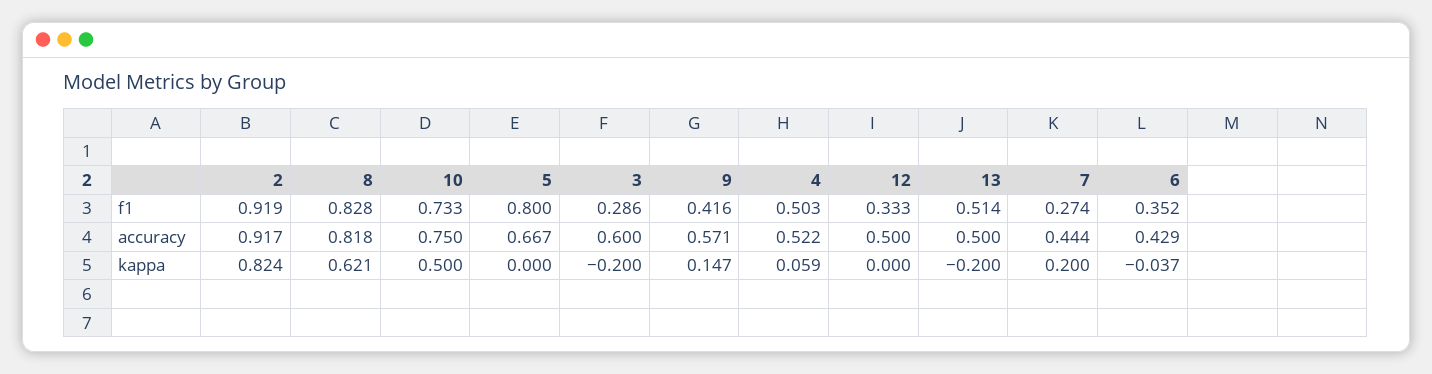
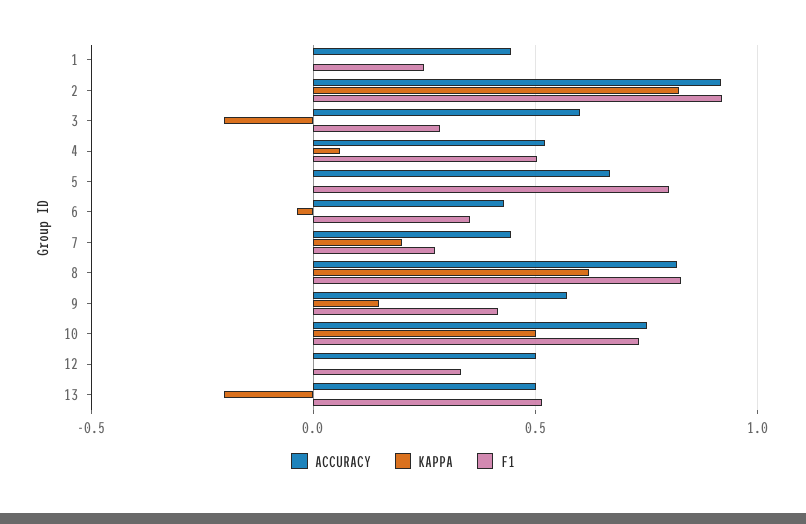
  {
    "f1": {
      "2": 0.919,
      "8": 0.828,
      "10": 0.733,
      "5": 0.8,
      "3": 0.286,
      "9": 0.416,
      "4": 0.503,
      "12": 0.333,
      "13": 0.514,
      "7": 0.274,
-     "6": 0.352
+     "6": 0.352,
+     "1": 0.25
    },
    "accuracy": {
      "2": 0.917,
      "8": 0.818,
      "10": 0.75,
      "5": 0.667,
      "3": 0.6,
      "9": 0.571,
      "4": 0.522,
      "12": 0.5,
      "13": 0.5,
      "7": 0.444,
-     "6": 0.429
+     "6": 0.429,
+     "1": 0.45
    },
    "kappa": {
      "2": 0.824,
      "8": 0.621,
      "10": 0.5,
      "5": 0,
      "3": -0.2,
      "9": 0.147,
      "4": 0.059,
      "12": 0,
      "13": -0.2,
      "7": 0.2,
-     "6": -0.037
+     "6": -0.037,
+     "1": 0
    }
  }

